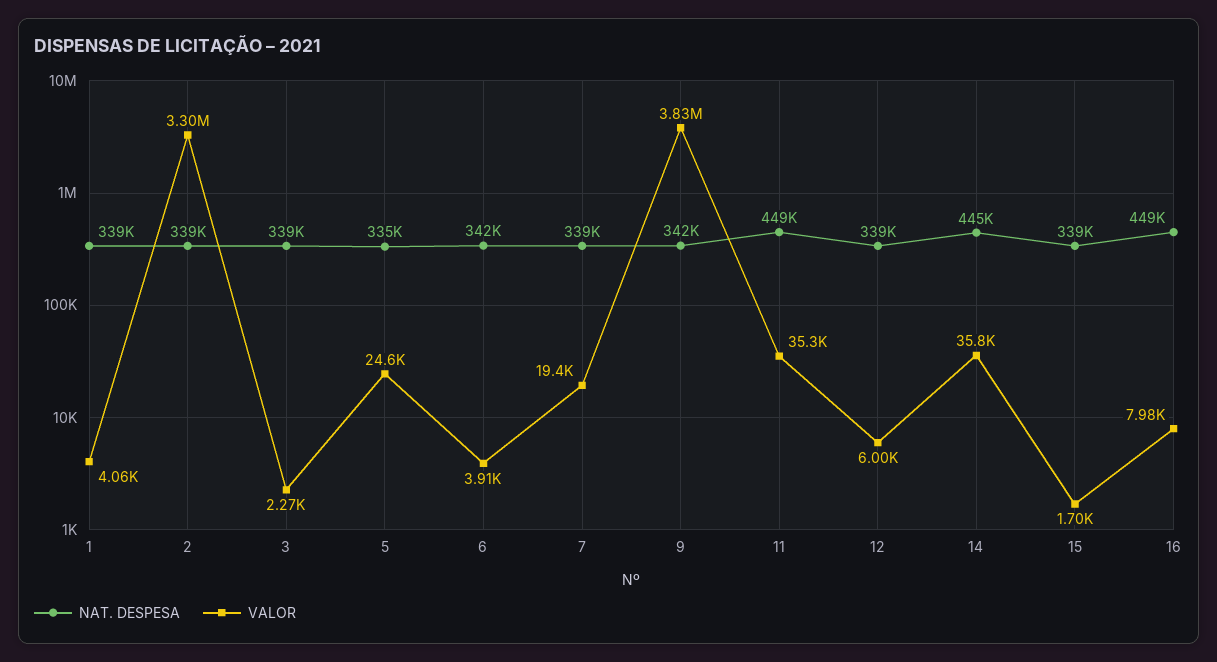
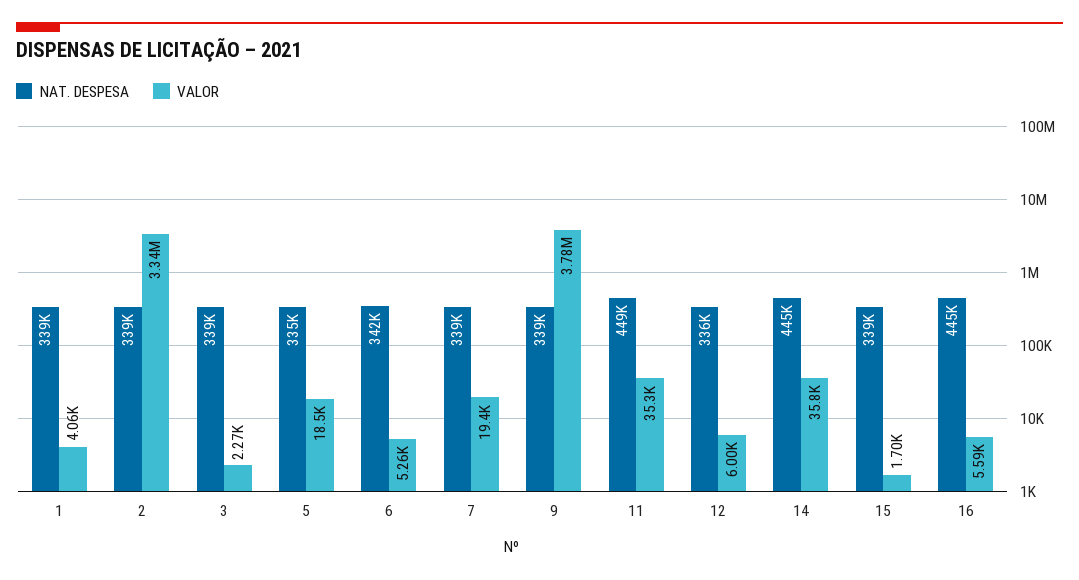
  {
    "NAT. DESPESA": {
      "1": 339000,
      "2": 339000,
      "3": 339000,
      "5": 335000,
      "6": 342000,
      "7": 339000,
-     "9": 342000,
+     "9": 339000,
      "11": 449000,
-     "12": 339000,
+     "12": 336000,
      "14": 445000,
      "15": 339000,
-     "16": 449000
+     "16": 445000
    },
    "VALOR": {
      "1": 4060,
-     "2": 3300000,
+     "2": 3340000,
      "3": 2270,
-     "5": 24600,
+     "5": 18500,
-     "6": 3910,
+     "6": 5260,
      "7": 19400,
-     "9": 3830000,
+     "9": 3780000,
      "11": 35300,
      "12": 6000,
      "14": 35800,
      "15": 1700,
-     "16": 7980
+     "16": 5590
    }
  }

